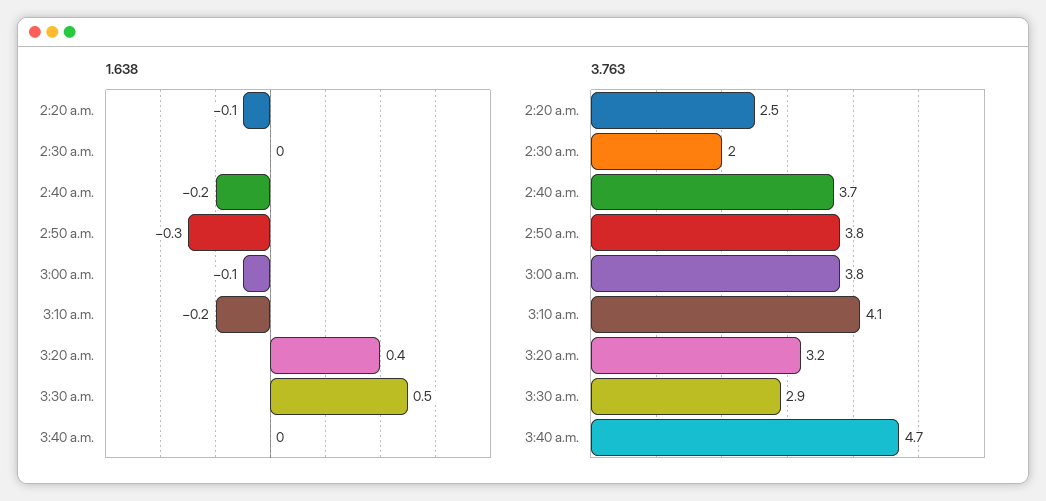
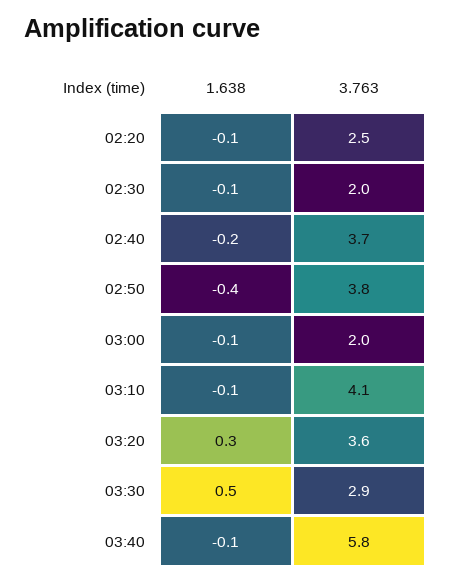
  {
    "1.638": {
      "2:20 a.m.": -0.1,
-     "2:30 a.m.": 0,
+     "2:30 a.m.": -0.1,
      "2:40 a.m.": -0.2,
-     "2:50 a.m.": -0.3,
+     "2:50 a.m.": -0.4,
      "3:00 a.m.": -0.1,
-     "3:10 a.m.": -0.2,
+     "3:10 a.m.": -0.1,
-     "3:20 a.m.": 0.4,
+     "3:20 a.m.": 0.3,
      "3:30 a.m.": 0.5,
-     "3:40 a.m.": 0
+     "3:40 a.m.": -0.1
    },
    "3.763": {
      "2:20 a.m.": 2.5,
      "2:30 a.m.": 2,
      "2:40 a.m.": 3.7,
      "2:50 a.m.": 3.8,
-     "3:00 a.m.": 3.8,
+     "3:00 a.m.": 2,
      "3:10 a.m.": 4.1,
-     "3:20 a.m.": 3.2,
+     "3:20 a.m.": 3.6,
      "3:30 a.m.": 2.9,
-     "3:40 a.m.": 4.7
+     "3:40 a.m.": 5.8
    }
  }

